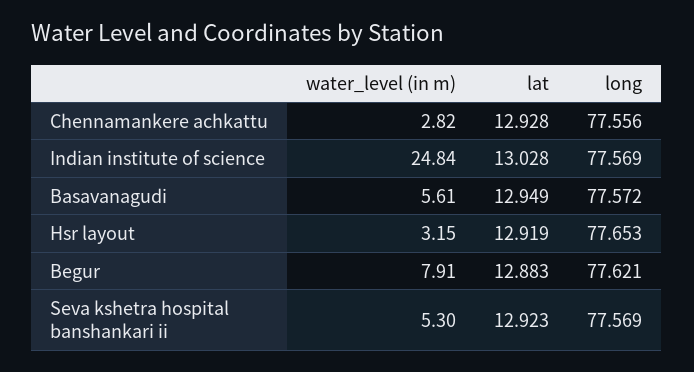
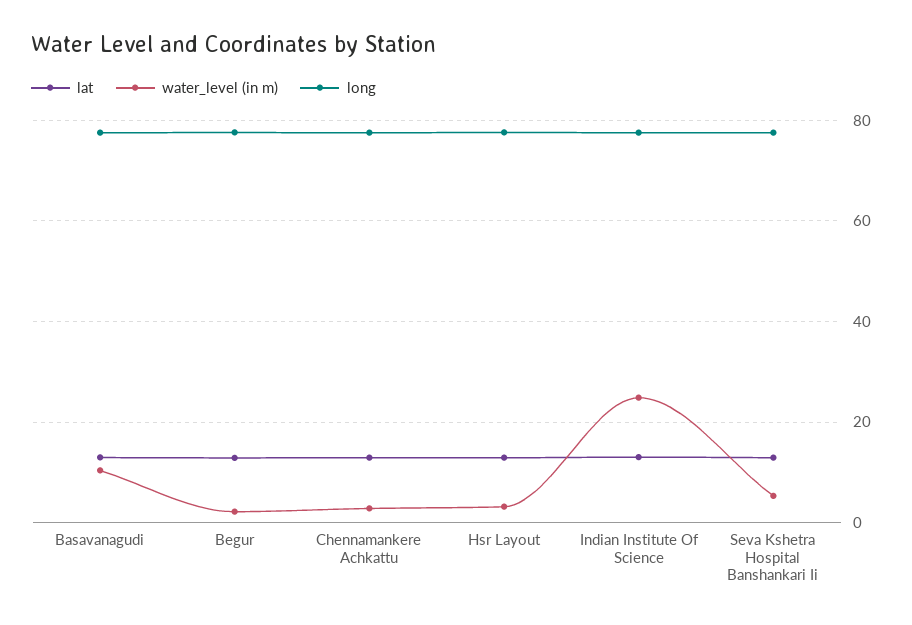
  {
    "water_level (in m)": {
      "Chennamankere achkattu": 2.82,
      "Indian institute of science": 24.84,
-     "Basavanagudi": 5.61,
+     "Basavanagudi": 10,
      "Hsr layout": 3.15,
-     "Begur": 7.91,
+     "Begur": 2,
      "Seva kshetra hospital banshankari ii": 5.3
    },
    "lat": {
      "Chennamankere achkattu": 12.928,
      "Indian institute of science": 13.028,
      "Basavanagudi": 12.949,
      "Hsr layout": 12.919,
      "Begur": 12.883,
      "Seva kshetra hospital banshankari ii": 12.923
    },
    "long": {
      "Chennamankere achkattu": 77.556,
      "Indian institute of science": 77.569,
      "Basavanagudi": 77.572,
      "Hsr layout": 77.653,
      "Begur": 77.621,
      "Seva kshetra hospital banshankari ii": 77.569
    }
  }

